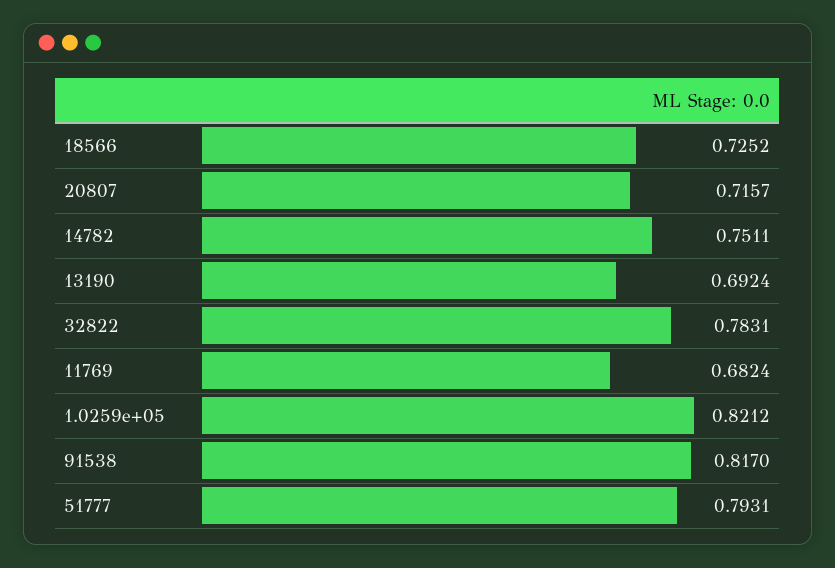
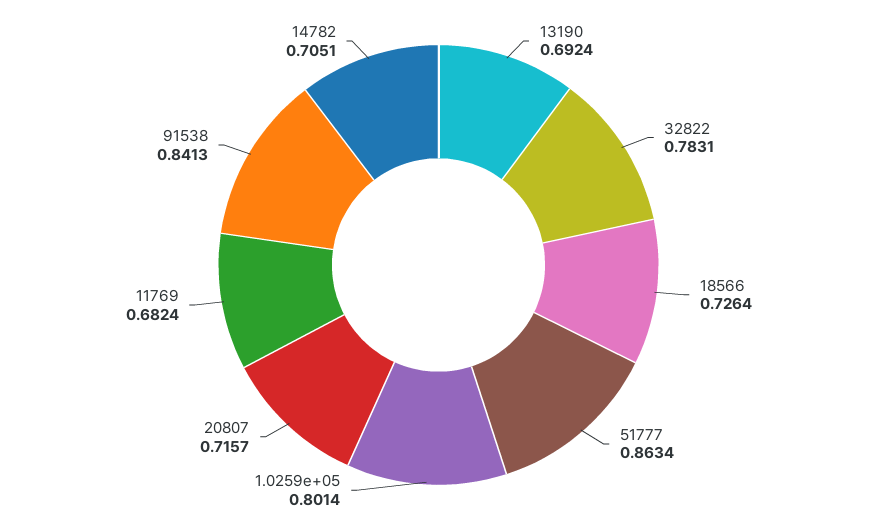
  {
-   "18566": 0.7252,
+   "18566": 0.7264,
    "20807": 0.7157,
-   "14782": 0.7511,
+   "14782": 0.7051,
    "13190": 0.6924,
    "32822": 0.7831,
    "11769": 0.6824,
-   "1.0259e+05": 0.8212,
+   "1.0259e+05": 0.8014,
-   "91538": 0.817,
+   "91538": 0.8413,
-   "51777": 0.7931
+   "51777": 0.8634
  }

